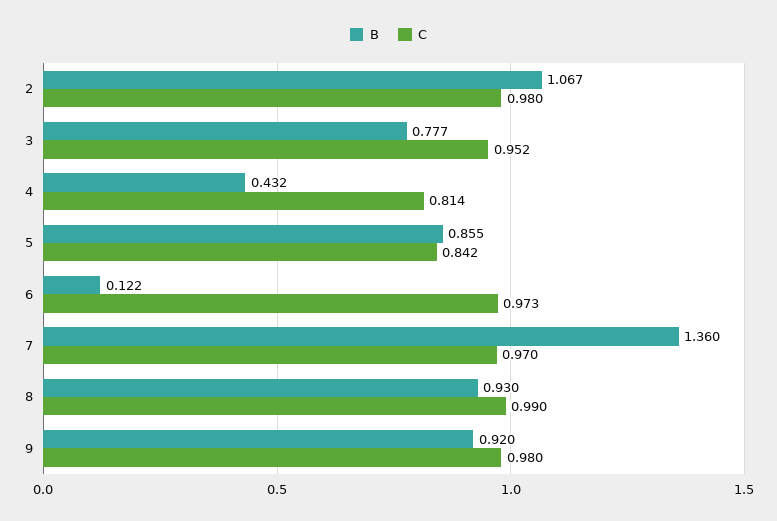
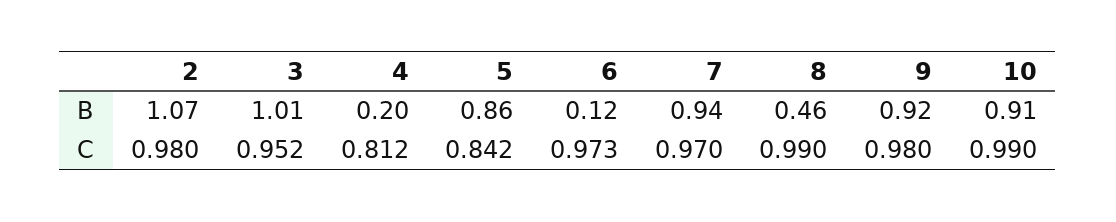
  {
    "B": {
      "2": 1.067,
-     "3": 0.777,
+     "3": 1.01,
-     "4": 0.432,
+     "4": 0.2,
      "5": 0.855,
      "6": 0.122,
-     "7": 1.36,
+     "7": 0.94,
-     "8": 0.93,
+     "8": 0.46,
-     "9": 0.92
+     "9": 0.92,
+     "10": 0.91
    },
    "C": {
      "2": 0.98,
      "3": 0.952,
-     "4": 0.814,
+     "4": 0.812,
      "5": 0.842,
      "6": 0.973,
      "7": 0.97,
      "8": 0.99,
-     "9": 0.98
+     "9": 0.98,
+     "10": 0.99
    }
  }

